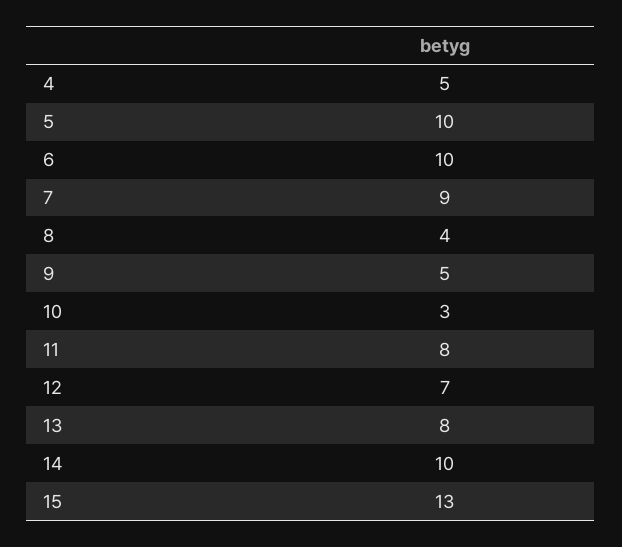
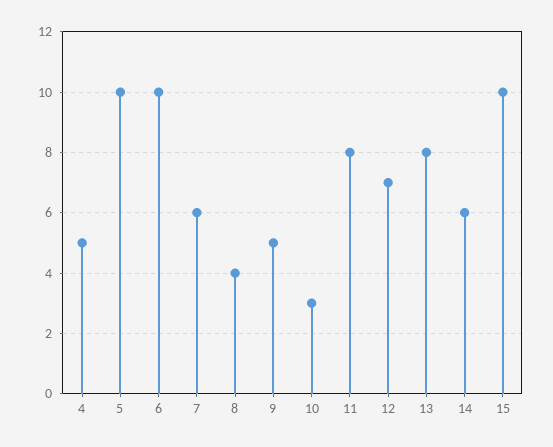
  {
    "4": 5,
    "5": 10,
    "6": 10,
-   "7": 9,
+   "7": 6,
    "8": 4,
    "9": 5,
    "10": 3,
    "11": 8,
    "12": 7,
    "13": 8,
-   "14": 10,
+   "14": 6,
-   "15": 13
+   "15": 10
  }

